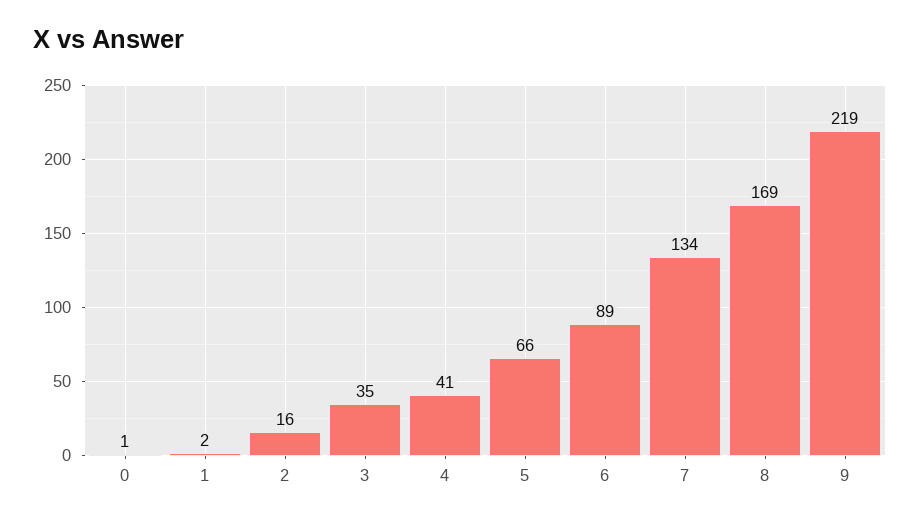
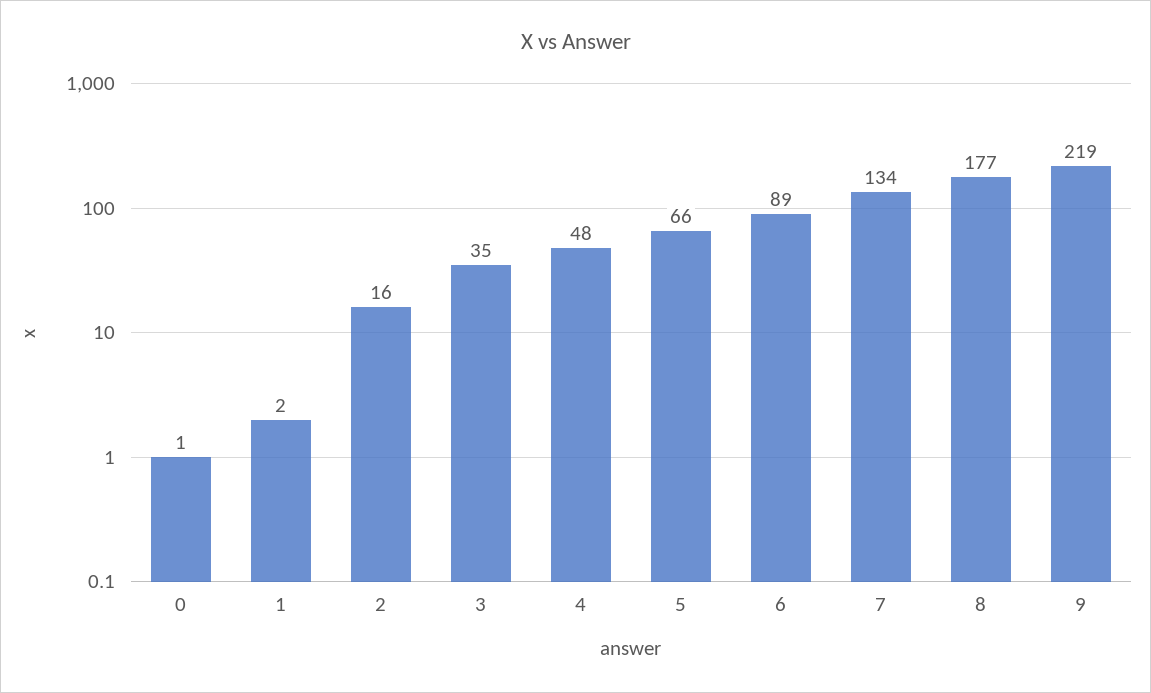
  {
    "0": 1,
    "1": 2,
    "2": 16,
    "3": 35,
-   "4": 41,
+   "4": 48,
    "5": 66,
    "6": 89,
    "7": 134,
-   "8": 169,
+   "8": 177,
    "9": 219
  }

